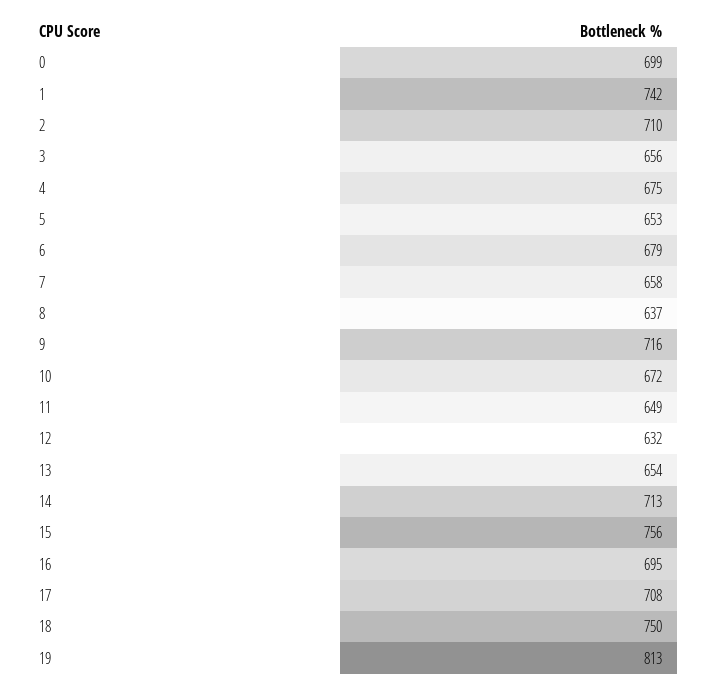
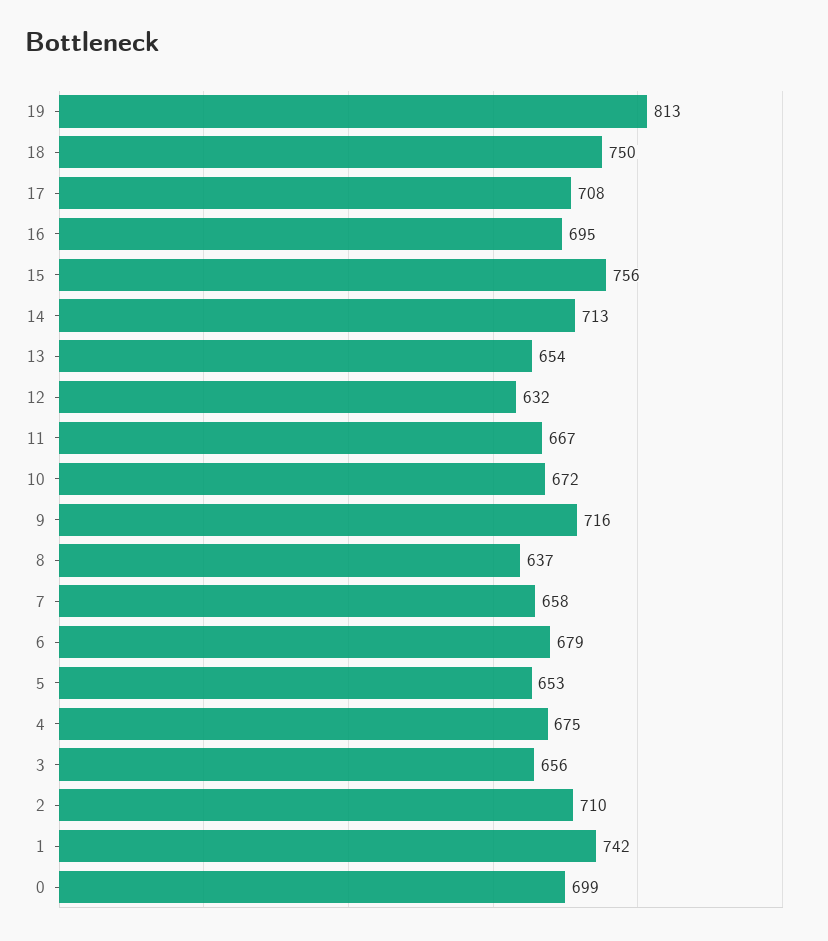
  {
    "0": 699,
    "1": 742,
    "2": 710,
    "3": 656,
    "4": 675,
    "5": 653,
    "6": 679,
    "7": 658,
    "8": 637,
    "9": 716,
    "10": 672,
-   "11": 649,
+   "11": 667,
    "12": 632,
    "13": 654,
    "14": 713,
    "15": 756,
    "16": 695,
    "17": 708,
    "18": 750,
    "19": 813
  }

